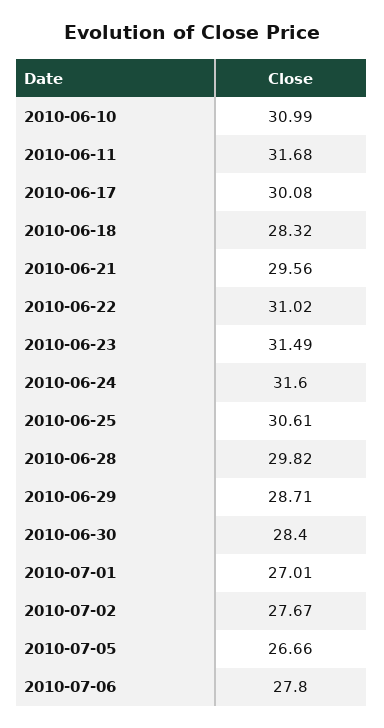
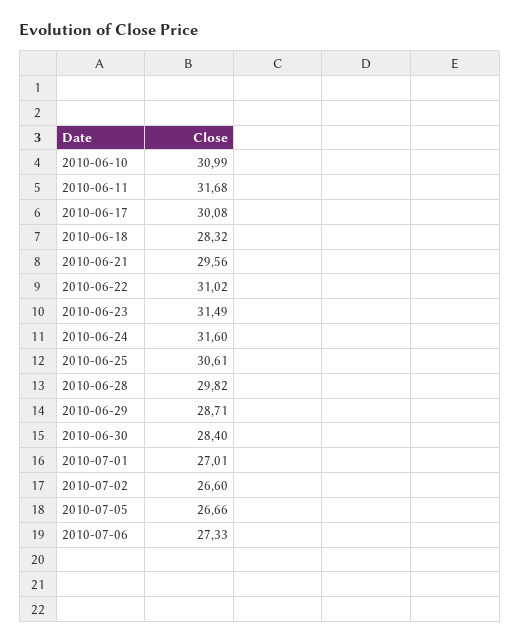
  {
    "2010-06-10": 30.99,
    "2010-06-11": 31.68,
    "2010-06-17": 30.08,
    "2010-06-18": 28.32,
    "2010-06-21": 29.56,
    "2010-06-22": 31.02,
    "2010-06-23": 31.49,
    "2010-06-24": 31.6,
    "2010-06-25": 30.61,
    "2010-06-28": 29.82,
    "2010-06-29": 28.71,
    "2010-06-30": 28.4,
    "2010-07-01": 27.01,
-   "2010-07-02": 27.67,
+   "2010-07-02": 26.6,
    "2010-07-05": 26.66,
-   "2010-07-06": 27.8
+   "2010-07-06": 27.33
  }

